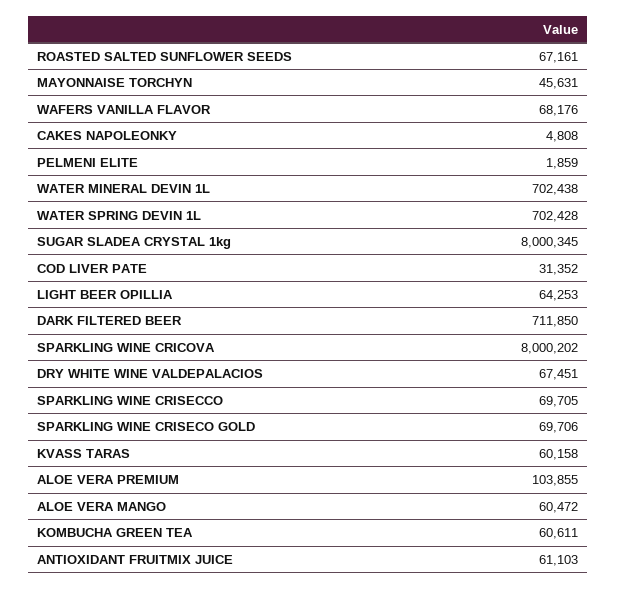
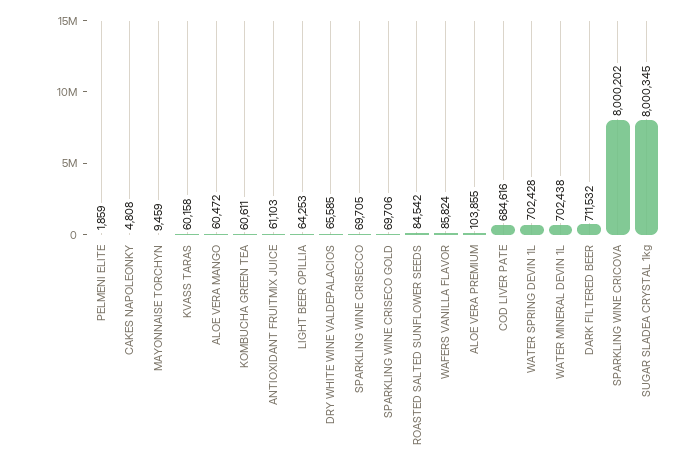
  {
-   "ROASTED SALTED SUNFLOWER SEEDS": 67161,
+   "ROASTED SALTED SUNFLOWER SEEDS": 84542,
-   "MAYONNAISE TORCHYN": 45631,
+   "MAYONNAISE TORCHYN": 9459,
-   "WAFERS VANILLA FLAVOR": 68176,
+   "WAFERS VANILLA FLAVOR": 85824,
    "CAKES NAPOLEONKY": 4808,
    "PELMENI ELITE": 1859,
    "WATER MINERAL DEVIN 1L": 702438,
    "WATER SPRING DEVIN 1L": 702428,
    "SUGAR SLADEA CRYSTAL 1kg": 8000345,
-   "COD LIVER PATE": 31352,
+   "COD LIVER PATE": 684616,
    "LIGHT BEER OPILLIA": 64253,
-   "DARK FILTERED BEER": 711850,
+   "DARK FILTERED BEER": 711532,
    "SPARKLING WINE CRICOVA": 8000202,
-   "DRY WHITE WINE VALDEPALACIOS": 67451,
+   "DRY WHITE WINE VALDEPALACIOS": 65585,
    "SPARKLING WINE CRISECCO": 69705,
    "SPARKLING WINE CRISECO GOLD": 69706,
    "KVASS TARAS": 60158,
    "ALOE VERA PREMIUM": 103855,
    "ALOE VERA MANGO": 60472,
    "KOMBUCHA GREEN TEA": 60611,
    "ANTIOXIDANT FRUITMIX JUICE": 61103
  }

